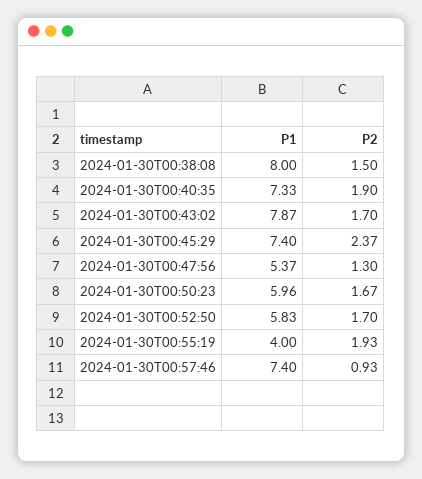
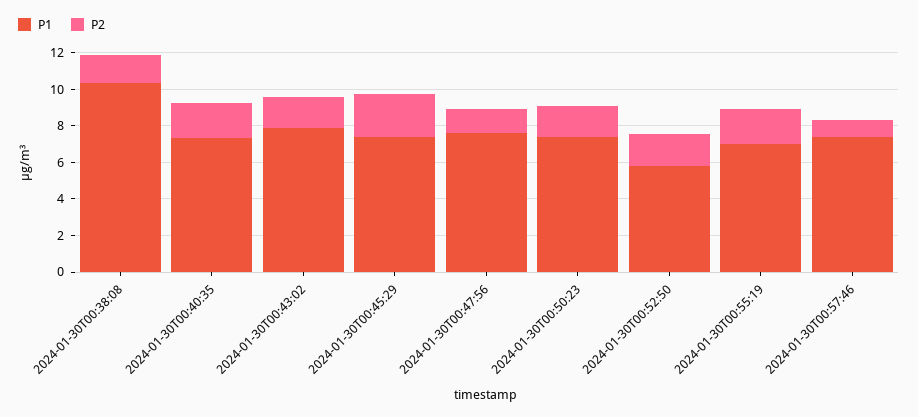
  {
    "P1": {
-     "2024-01-30T00:38:08": 8,
+     "2024-01-30T00:38:08": 10.5,
      "2024-01-30T00:40:35": 7.33,
      "2024-01-30T00:43:02": 7.87,
      "2024-01-30T00:45:29": 7.4,
-     "2024-01-30T00:47:56": 5.37,
+     "2024-01-30T00:47:56": 7.5,
-     "2024-01-30T00:50:23": 5.96,
+     "2024-01-30T00:50:23": 7.5,
      "2024-01-30T00:52:50": 5.83,
-     "2024-01-30T00:55:19": 4,
+     "2024-01-30T00:55:19": 7,
      "2024-01-30T00:57:46": 7.4
    },
    "P2": {
      "2024-01-30T00:38:08": 1.5,
      "2024-01-30T00:40:35": 1.9,
      "2024-01-30T00:43:02": 1.7,
      "2024-01-30T00:45:29": 2.37,
      "2024-01-30T00:47:56": 1.3,
      "2024-01-30T00:50:23": 1.67,
      "2024-01-30T00:52:50": 1.7,
      "2024-01-30T00:55:19": 1.93,
      "2024-01-30T00:57:46": 0.93
    }
  }

